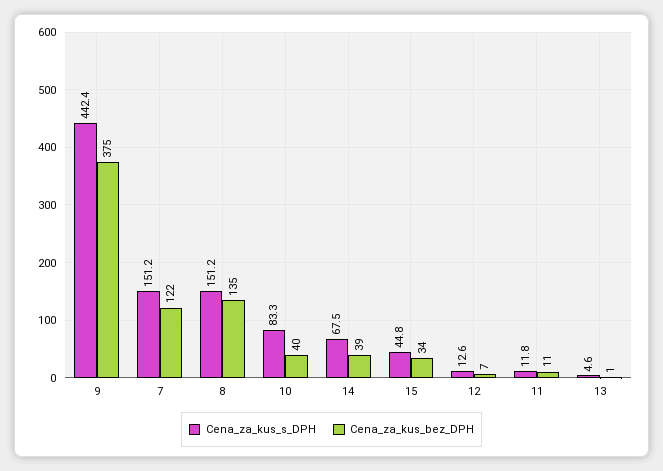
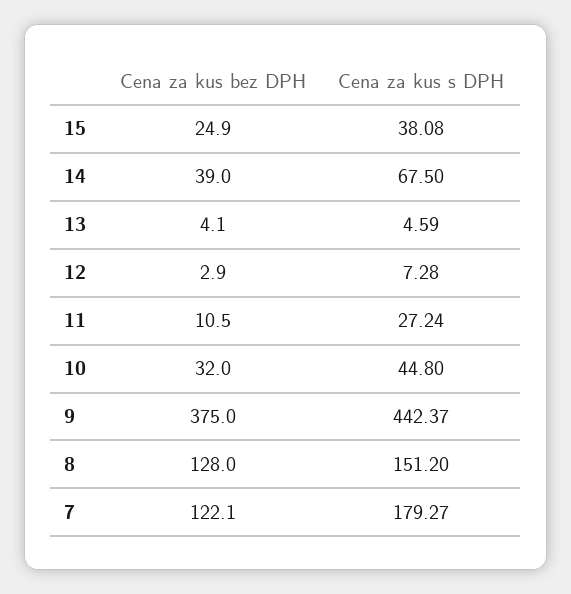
  {
    "Cena_za_kus_s_DPH": {
      "9": 442.37,
-     "7": 151.2,
+     "7": 179.27,
      "8": 151.2,
-     "10": 83.3,
+     "10": 44.8,
      "14": 67.5,
-     "15": 44.8,
+     "15": 38.08,
-     "12": 12.6,
+     "12": 7.28,
-     "11": 11.8,
+     "11": 27.24,
      "13": 4.59
    },
    "Cena_za_kus_bez_DPH": {
      "9": 375,
      "7": 122.1,
-     "8": 135,
+     "8": 128,
-     "10": 40,
+     "10": 32,
      "14": 39,
-     "15": 34,
+     "15": 24.9,
-     "12": 7,
+     "12": 2.9,
      "11": 10.5,
-     "13": 1
+     "13": 4.1
    }
  }

